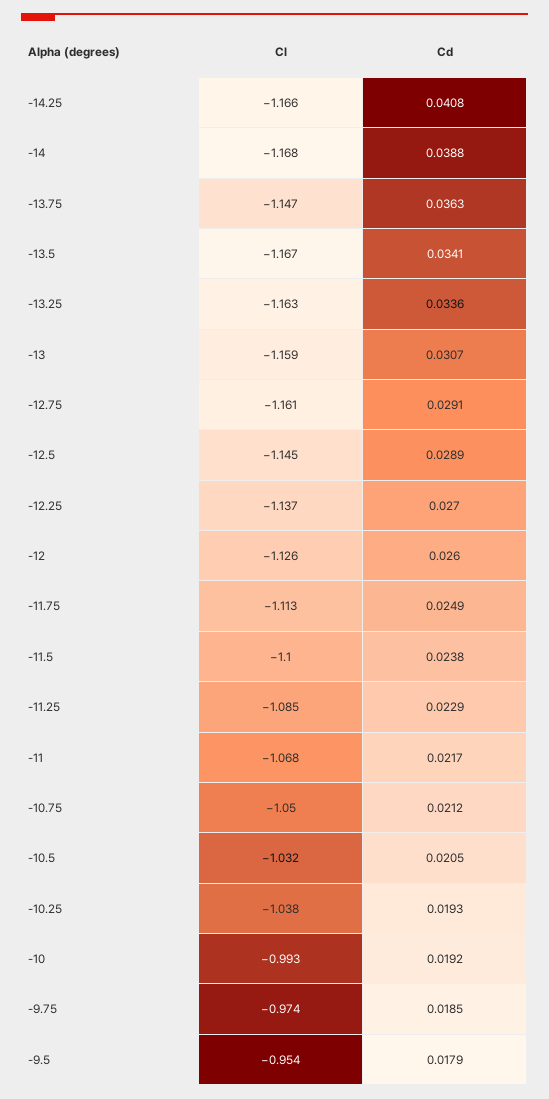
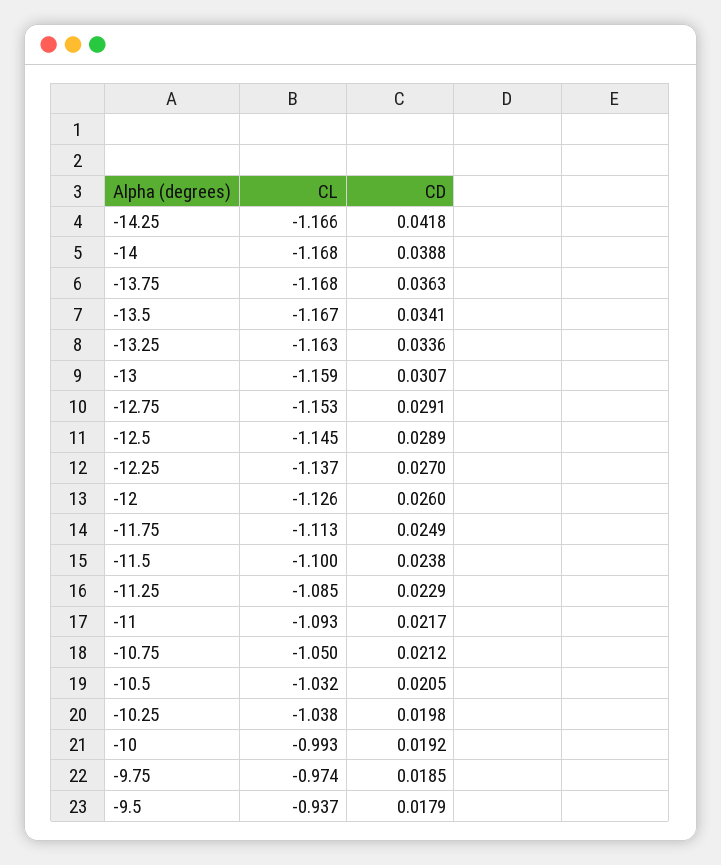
  {
    "Cl": {
      "-14.25": -1.166,
      "-14": -1.168,
-     "-13.75": -1.147,
+     "-13.75": -1.168,
      "-13.5": -1.167,
      "-13.25": -1.163,
      "-13": -1.159,
-     "-12.75": -1.161,
+     "-12.75": -1.153,
      "-12.5": -1.145,
      "-12.25": -1.137,
      "-12": -1.126,
      "-11.75": -1.113,
      "-11.5": -1.1,
      "-11.25": -1.085,
-     "-11": -1.068,
+     "-11": -1.093,
      "-10.75": -1.05,
      "-10.5": -1.032,
      "-10.25": -1.038,
      "-10": -0.993,
      "-9.75": -0.974,
-     "-9.5": -0.954
+     "-9.5": -0.937
    },
    "Cd": {
-     "-14.25": 0.0408,
+     "-14.25": 0.0418,
      "-14": 0.0388,
      "-13.75": 0.0363,
      "-13.5": 0.0341,
      "-13.25": 0.0336,
      "-13": 0.0307,
      "-12.75": 0.0291,
      "-12.5": 0.0289,
      "-12.25": 0.027,
      "-12": 0.026,
      "-11.75": 0.0249,
      "-11.5": 0.0238,
      "-11.25": 0.0229,
      "-11": 0.0217,
      "-10.75": 0.0212,
      "-10.5": 0.0205,
-     "-10.25": 0.0193,
+     "-10.25": 0.0198,
      "-10": 0.0192,
      "-9.75": 0.0185,
      "-9.5": 0.0179
    }
  }

